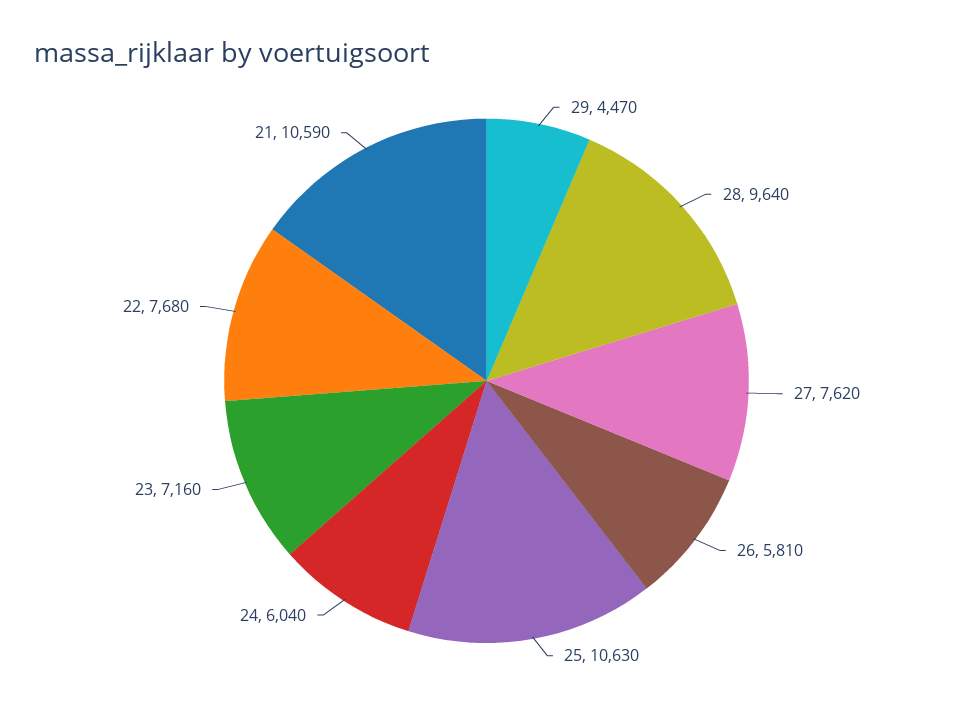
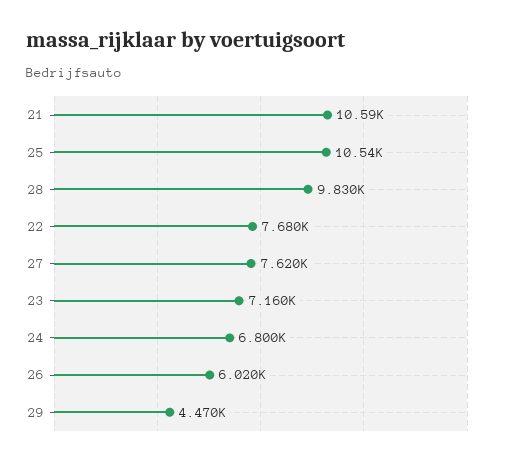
  {
    "29": 4470,
-   "28": 9640,
+   "28": 9830,
    "27": 7620,
-   "26": 5810,
+   "26": 6020,
-   "25": 10630,
+   "25": 10540,
-   "24": 6040,
+   "24": 6800,
    "23": 7160,
    "22": 7680,
    "21": 10590
  }

